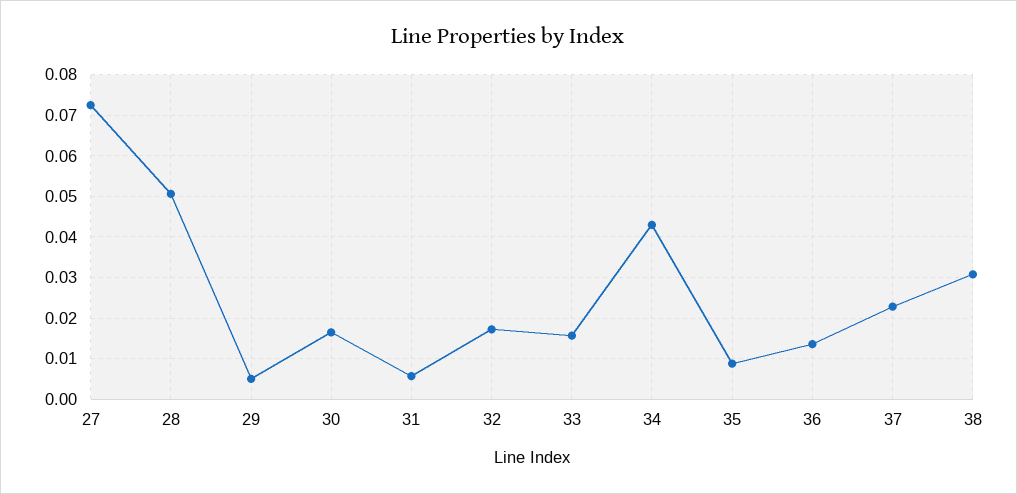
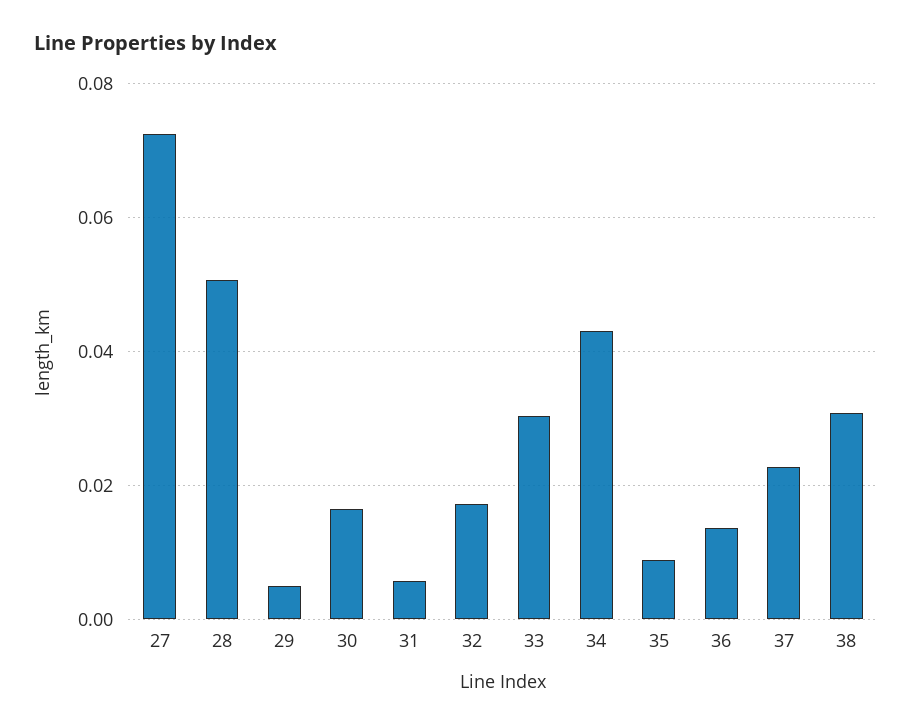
  {
    "27": 0.072,
    "28": 0.05,
    "29": 0.006,
    "30": 0.016,
    "31": 0.006,
    "32": 0.018,
-   "33": 0.016,
+   "33": 0.03,
    "34": 0.044,
    "35": 0.008,
    "36": 0.014,
    "37": 0.022,
    "38": 0.03
  }

